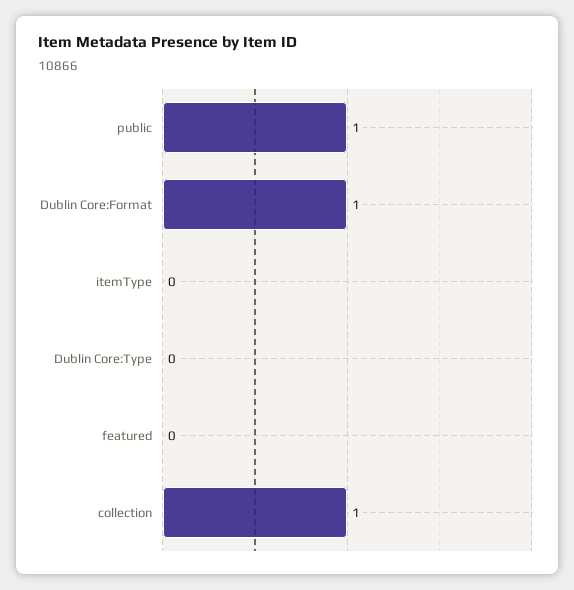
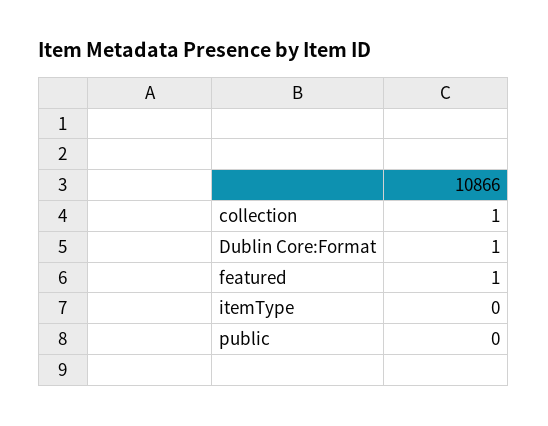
  {
-   "public": 1,
+   "public": 0,
    "Dublin Core:Format": 1,
    "itemType": 0,
-   "Dublin Core:Type": 0,
-   "featured": 0,
+   "featured": 1,
    "collection": 1
  }

